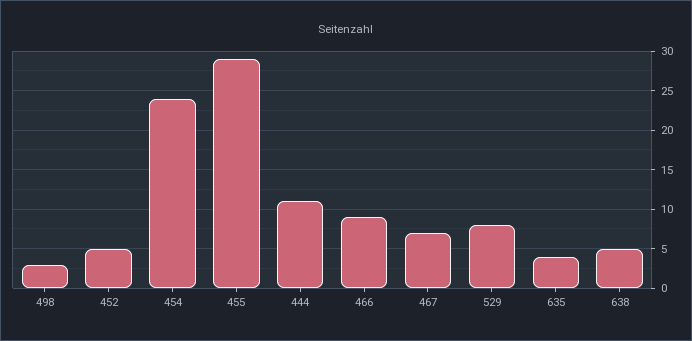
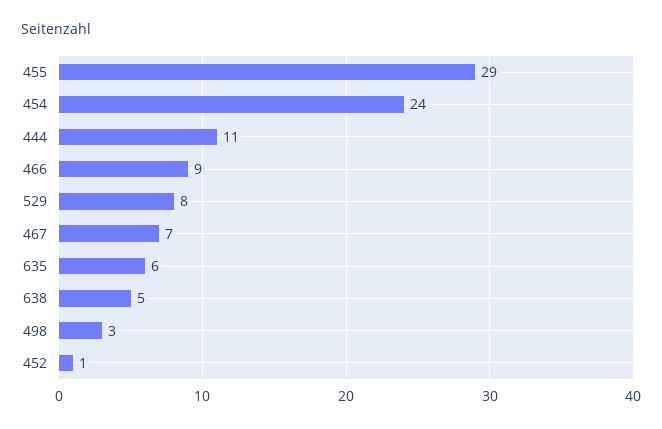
  {
    "498": 3,
-   "452": 5,
+   "452": 1,
    "454": 24,
    "455": 29,
    "444": 11,
    "466": 9,
    "467": 7,
    "529": 8,
-   "635": 4,
+   "635": 6,
    "638": 5
  }

